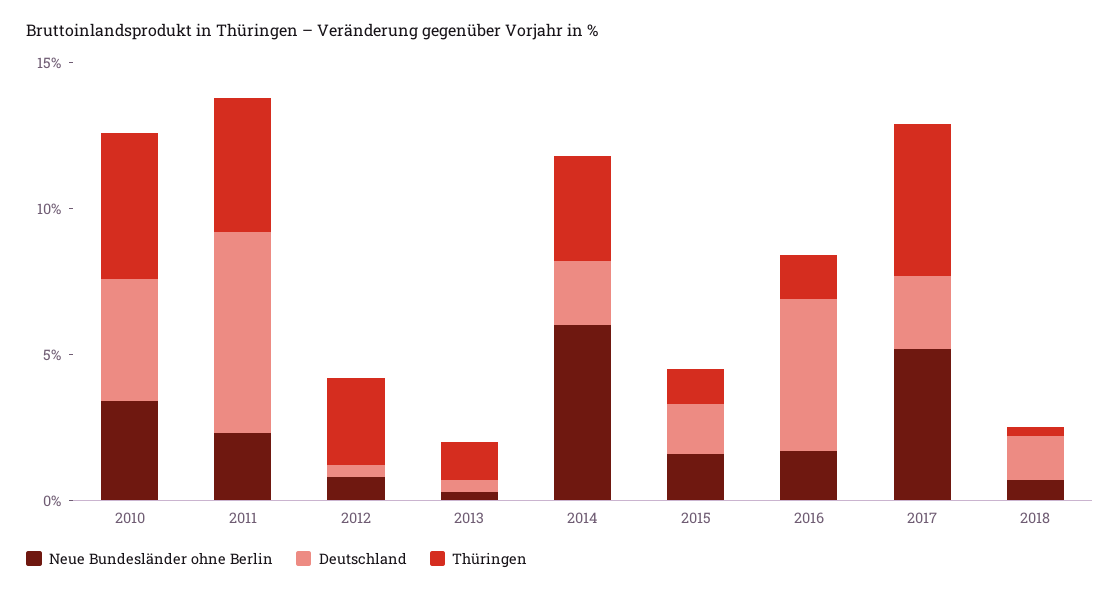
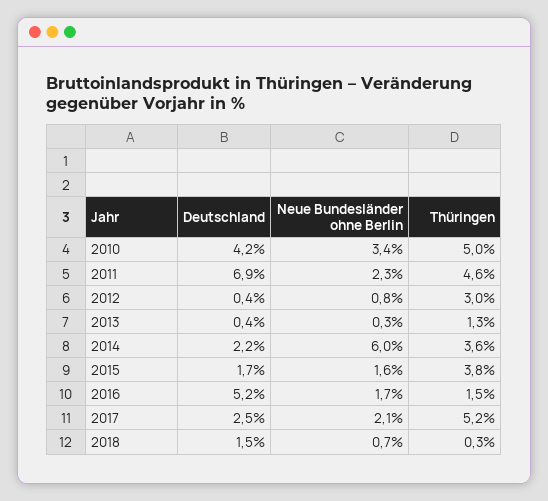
  {
    "Neue Bundesländer ohne Berlin": {
      "2010": 3.4,
      "2011": 2.3,
      "2012": 0.8,
      "2013": 0.3,
      "2014": 6,
      "2015": 1.6,
      "2016": 1.7,
-     "2017": 5,
+     "2017": 2.1,
      "2018": 0.7
    },
    "Deutschland": {
      "2010": 4.2,
      "2011": 6.9,
      "2012": 0.4,
      "2013": 0.4,
      "2014": 2.2,
      "2015": 1.7,
      "2016": 5.2,
      "2017": 2.5,
      "2018": 1.5
    },
    "Thüringen": {
      "2010": 5,
      "2011": 4.6,
      "2012": 3,
      "2013": 1.3,
      "2014": 3.6,
-     "2015": 1,
+     "2015": 3.8,
      "2016": 1.5,
      "2017": 5.2,
      "2018": 0.3
    }
  }

